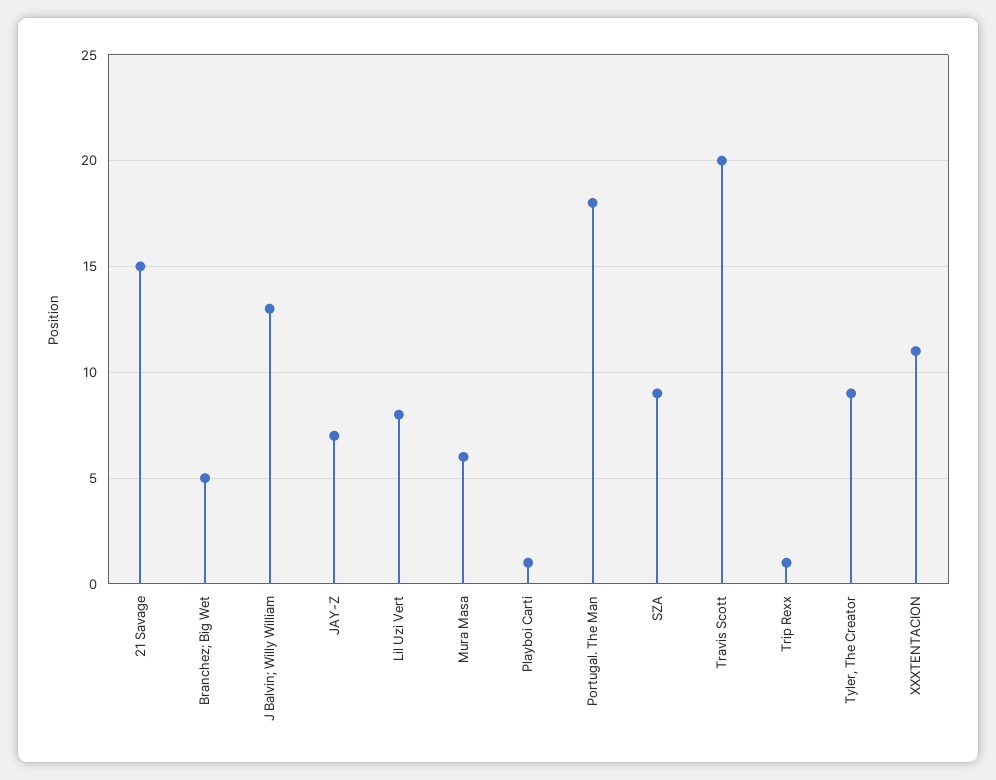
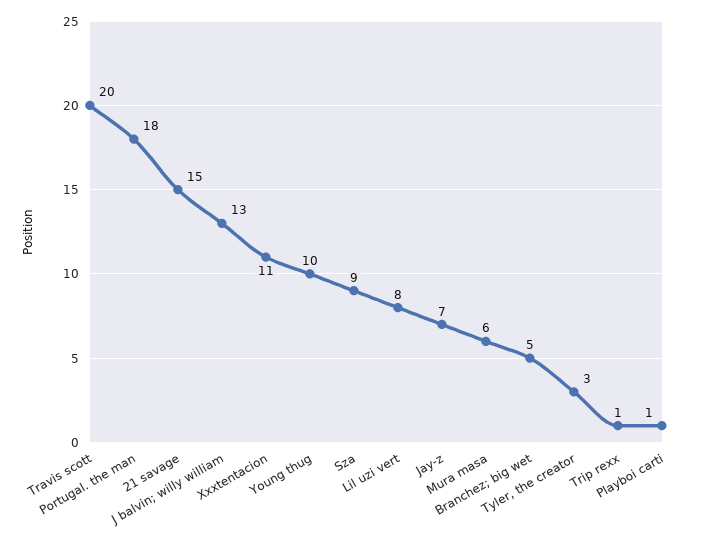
  {
    "21 Savage": 15,
    "Branchez; Big Wet": 5,
    "J Balvin; Willy William": 13,
    "JAY-Z": 7,
    "Lil Uzi Vert": 8,
    "Mura Masa": 6,
    "Playboi Carti": 1,
    "Portugal. The Man": 18,
    "SZA": 9,
    "Travis Scott": 20,
    "Trip Rexx": 1,
-   "Tyler, The Creator": 9,
+   "Tyler, The Creator": 3,
-   "XXXTENTACION": 11
+   "XXXTENTACION": 11,
+   "Young thug": 10
  }

